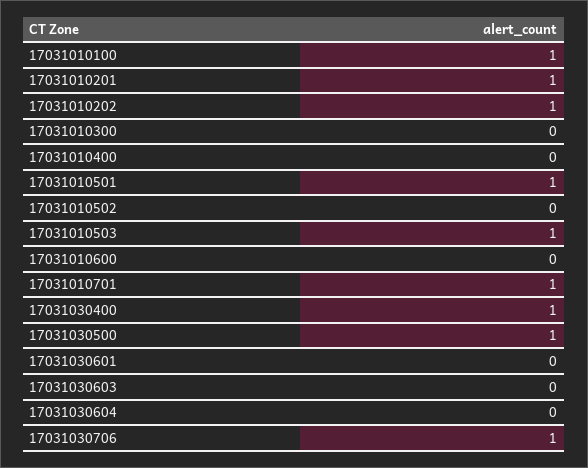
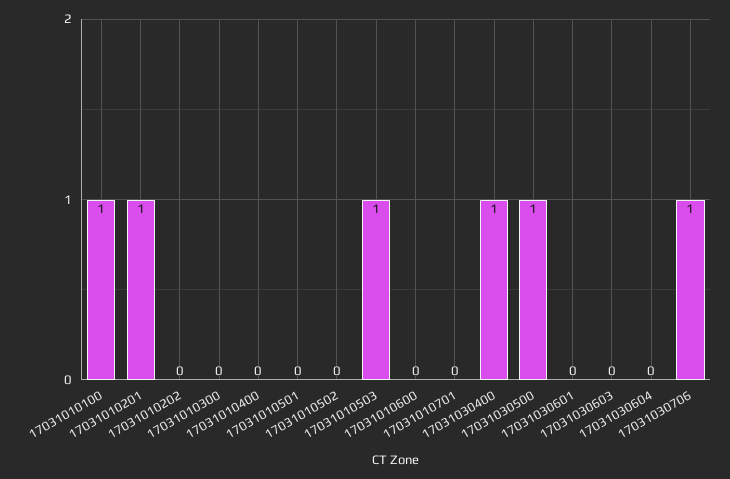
  {
    "17031010100": 1,
    "17031010201": 1,
-   "17031010202": 1,
+   "17031010202": 0,
    "17031010300": 0,
    "17031010400": 0,
-   "17031010501": 1,
+   "17031010501": 0,
    "17031010502": 0,
    "17031010503": 1,
    "17031010600": 0,
-   "17031010701": 1,
+   "17031010701": 0,
    "17031030400": 1,
    "17031030500": 1,
    "17031030601": 0,
    "17031030603": 0,
    "17031030604": 0,
    "17031030706": 1
  }

